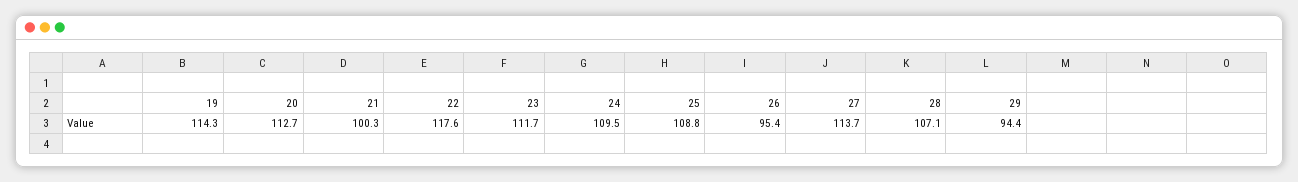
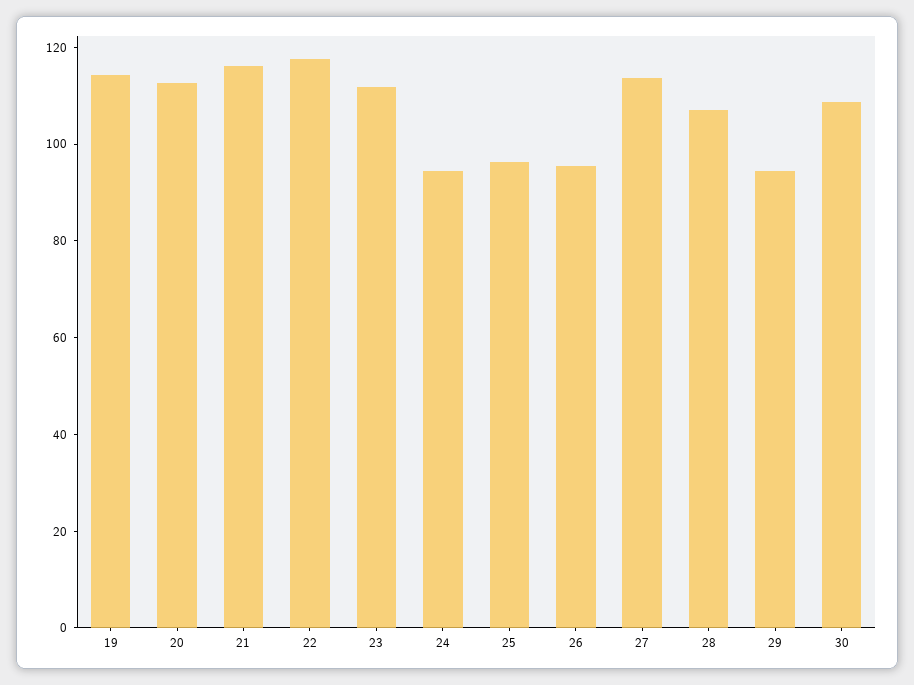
  {
    "19": 114.3,
    "20": 112.7,
-   "21": 100.3,
+   "21": 115,
    "22": 117.6,
    "23": 111.7,
-   "24": 109.5,
+   "24": 95,
-   "25": 108.8,
+   "25": 95,
    "26": 95.4,
    "27": 113.7,
    "28": 107.1,
-   "29": 94.4
+   "29": 94.4,
+   "30": 110
  }

